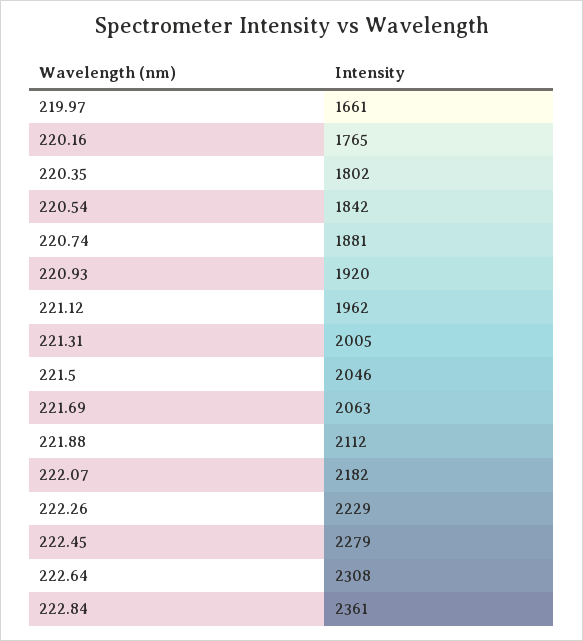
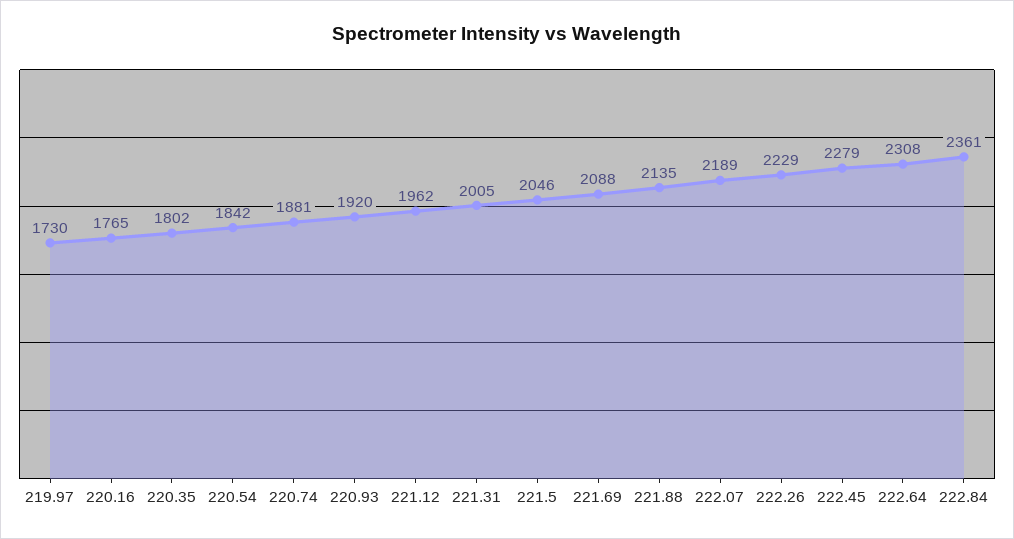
  {
-   "219.97": 1661,
+   "219.97": 1730,
    "220.16": 1765,
    "220.35": 1802,
    "220.54": 1842,
    "220.74": 1881,
    "220.93": 1920,
    "221.12": 1962,
    "221.31": 2005,
    "221.5": 2046,
-   "221.69": 2063,
+   "221.69": 2088,
-   "221.88": 2112,
+   "221.88": 2135,
-   "222.07": 2182,
+   "222.07": 2189,
    "222.26": 2229,
    "222.45": 2279,
    "222.64": 2308,
    "222.84": 2361
  }

